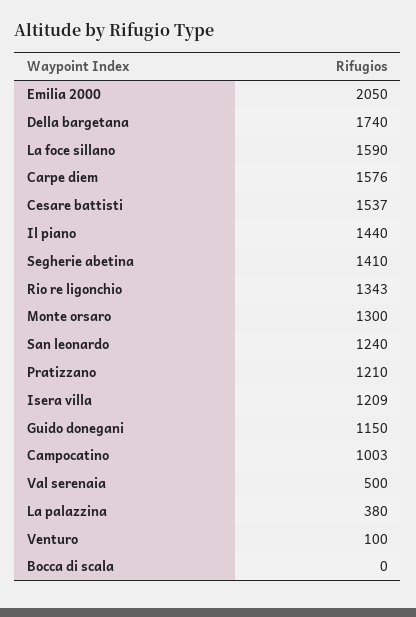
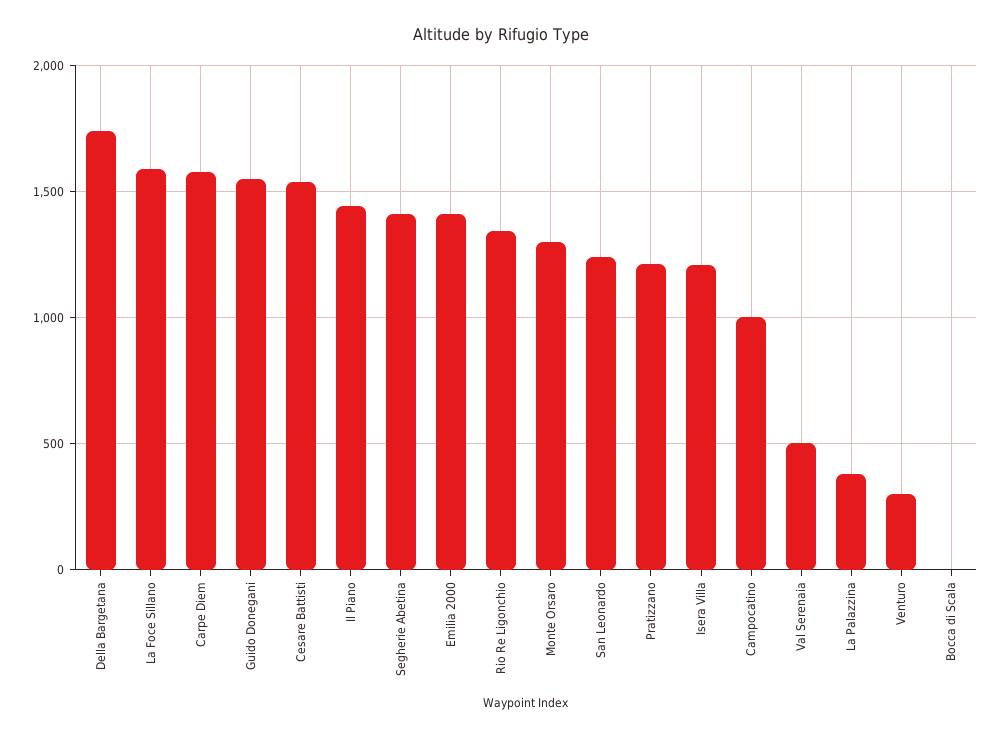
  {
-   "Emilia 2000": 2050,
+   "Emilia 2000": 1400,
    "Della bargetana": 1740,
    "La foce sillano": 1590,
    "Carpe diem": 1576,
    "Cesare battisti": 1537,
    "Il piano": 1440,
    "Segherie abetina": 1410,
    "Rio re ligonchio": 1343,
    "Monte orsaro": 1300,
    "San leonardo": 1240,
    "Pratizzano": 1210,
    "Isera villa": 1209,
-   "Guido donegani": 1150,
+   "Guido donegani": 1550,
    "Campocatino": 1003,
    "Val serenaia": 500,
    "La palazzina": 380,
-   "Venturo": 100,
+   "Venturo": 300,
    "Bocca di scala": 0
  }

